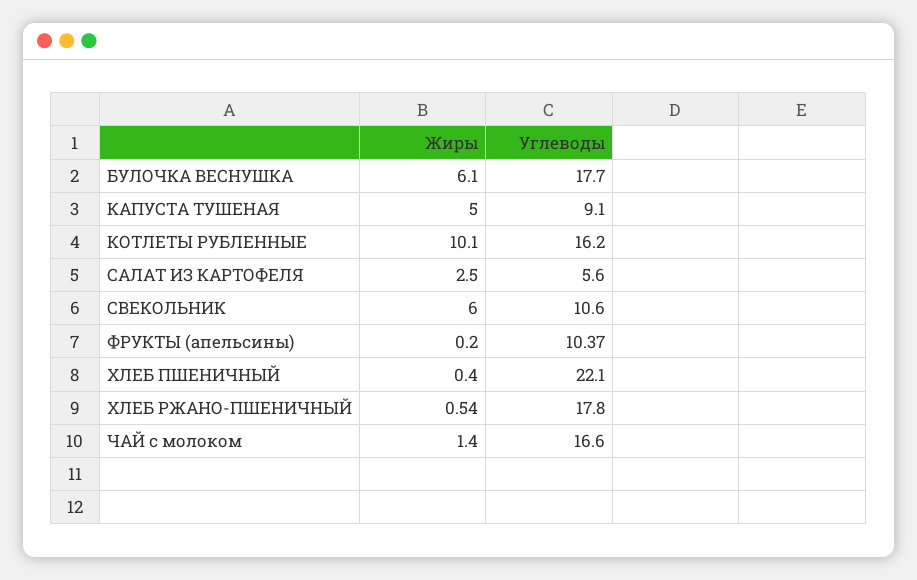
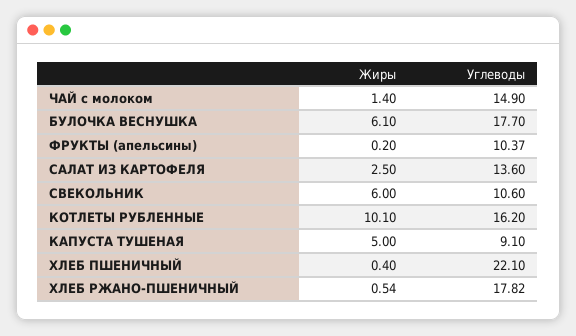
  {
    "Жиры": {
      "БУЛОЧКА ВЕСНУШКА": 6.1,
      "КАПУСТА ТУШЕНАЯ": 5,
      "КОТЛЕТЫ РУБЛЕННЫЕ": 10.1,
      "САЛАТ ИЗ КАРТОФЕЛЯ": 2.5,
      "СВЕКОЛЬНИК": 6,
      "ФРУКТЫ (апельсины)": 0.2,
      "ХЛЕБ ПШЕНИЧНЫЙ": 0.4,
      "ХЛЕБ РЖАНО-ПШЕНИЧНЫЙ": 0.54,
      "ЧАЙ с молоком": 1.4
    },
    "Углеводы": {
      "БУЛОЧКА ВЕСНУШКА": 17.7,
      "КАПУСТА ТУШЕНАЯ": 9.1,
      "КОТЛЕТЫ РУБЛЕННЫЕ": 16.2,
-     "САЛАТ ИЗ КАРТОФЕЛЯ": 5.6,
+     "САЛАТ ИЗ КАРТОФЕЛЯ": 13.6,
      "СВЕКОЛЬНИК": 10.6,
      "ФРУКТЫ (апельсины)": 10.37,
      "ХЛЕБ ПШЕНИЧНЫЙ": 22.1,
-     "ХЛЕБ РЖАНО-ПШЕНИЧНЫЙ": 17.8,
+     "ХЛЕБ РЖАНО-ПШЕНИЧНЫЙ": 17.82,
-     "ЧАЙ с молоком": 16.6
+     "ЧАЙ с молоком": 14.9
    }
  }

